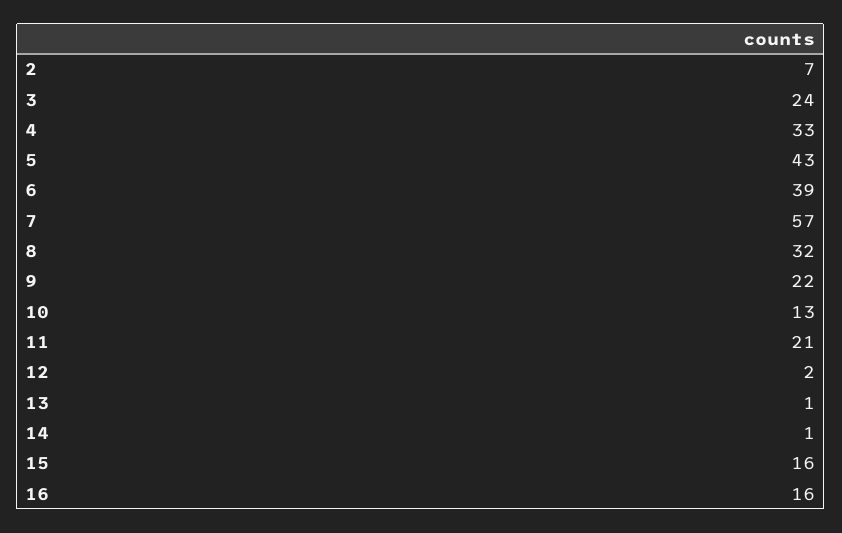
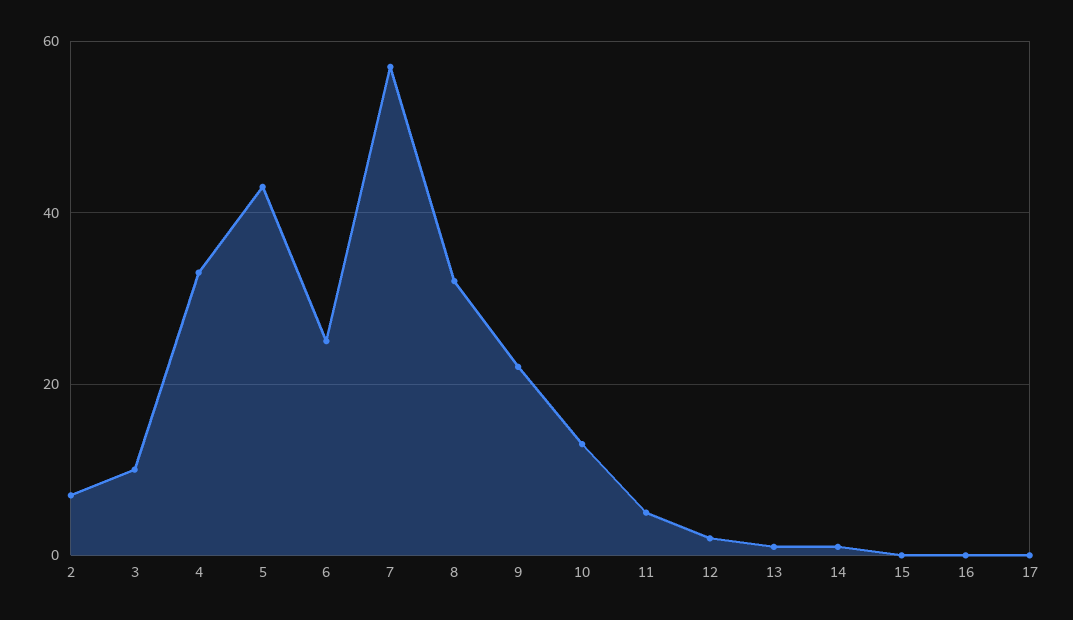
  {
    "2": 7,
-   "3": 24,
+   "3": 10,
    "4": 33,
    "5": 43,
-   "6": 39,
+   "6": 25,
    "7": 57,
    "8": 32,
    "9": 22,
    "10": 13,
-   "11": 21,
+   "11": 5,
    "12": 2,
    "13": 1,
    "14": 1,
-   "15": 16,
+   "15": 0,
-   "16": 16
+   "16": 0,
+   "17": 0
  }

